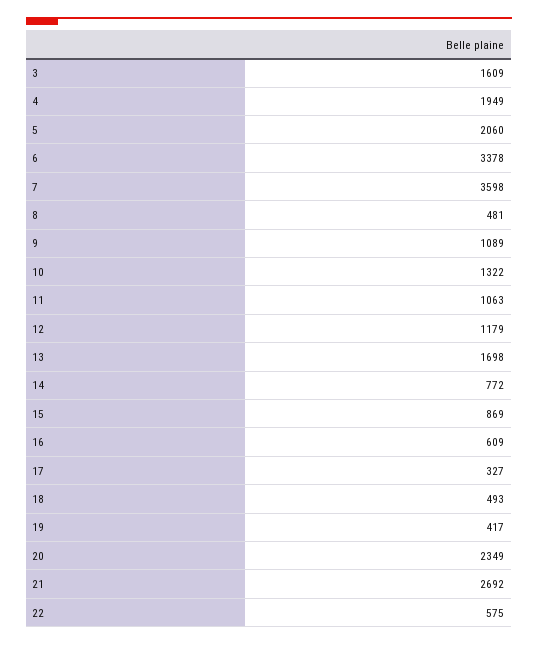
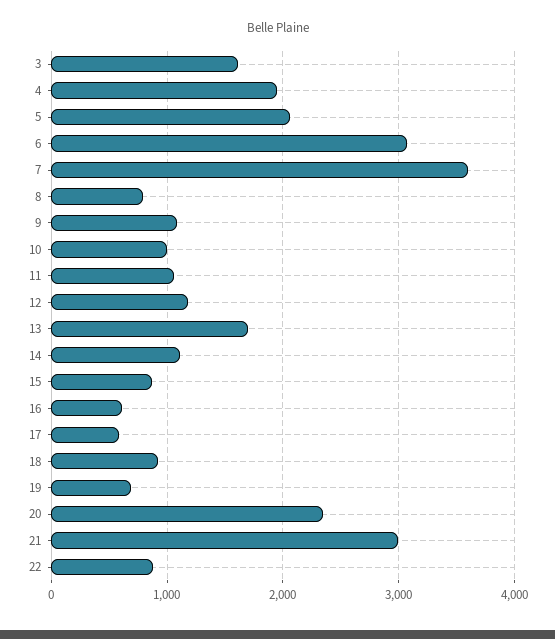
  {
    "3": 1609,
    "4": 1949,
    "5": 2060,
-   "6": 3378,
+   "6": 3100,
    "7": 3598,
-   "8": 481,
+   "8": 800,
    "9": 1089,
-   "10": 1322,
+   "10": 1000,
    "11": 1063,
    "12": 1179,
    "13": 1698,
-   "14": 772,
+   "14": 1100,
    "15": 869,
    "16": 609,
-   "17": 327,
+   "17": 600,
-   "18": 493,
+   "18": 900,
-   "19": 417,
+   "19": 700,
    "20": 2349,
-   "21": 2692,
+   "21": 3000,
-   "22": 575
+   "22": 900
  }

